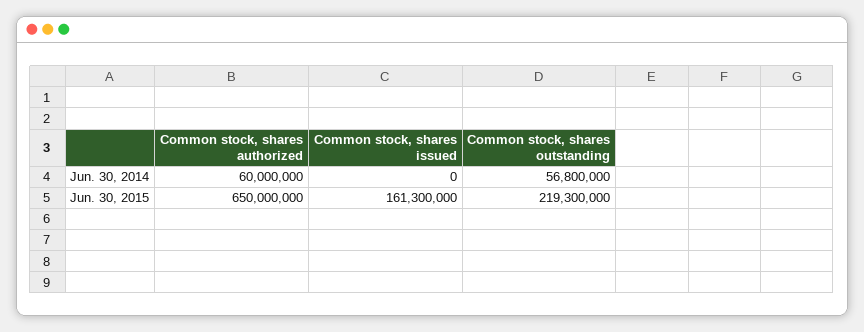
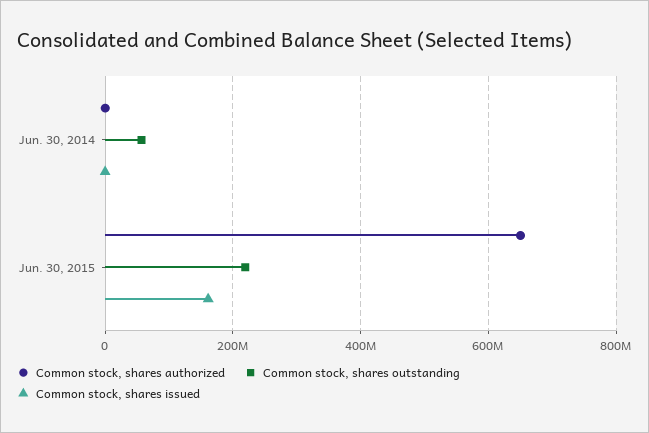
  {
    "Common stock, shares authorized": {
-     "Jun. 30, 2014": 60000000,
+     "Jun. 30, 2014": 0,
      "Jun. 30, 2015": 650000000
    },
    "Common stock, shares issued": {
      "Jun. 30, 2014": 0,
      "Jun. 30, 2015": 161300000
    },
    "Common stock, shares outstanding": {
      "Jun. 30, 2014": 56800000,
      "Jun. 30, 2015": 219300000
    }
  }

